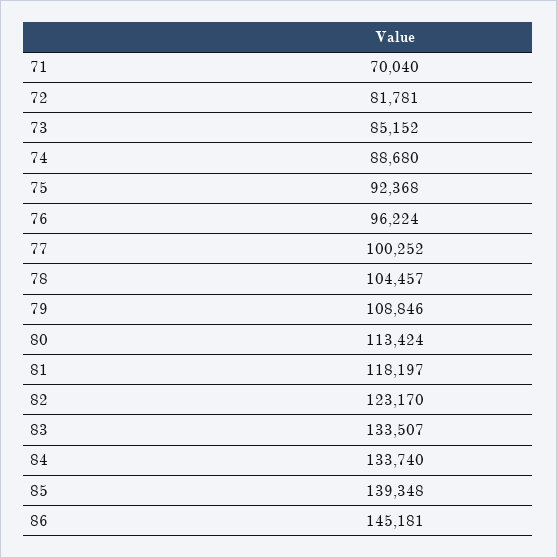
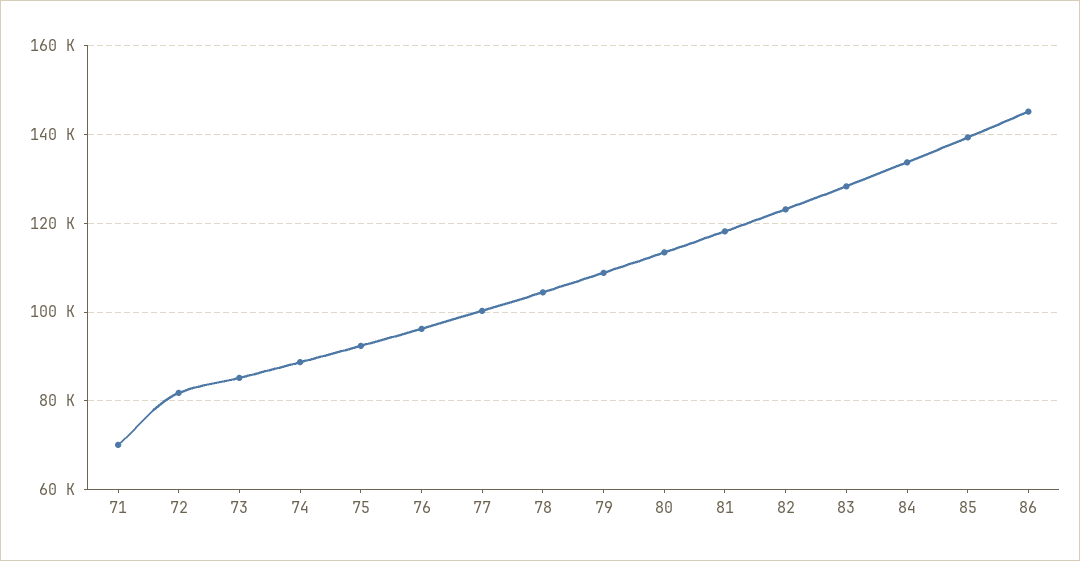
  {
    "71": 70040,
    "72": 81781,
    "73": 85152,
    "74": 88680,
    "75": 92368,
    "76": 96224,
    "77": 100252,
    "78": 104457,
    "79": 108846,
    "80": 113424,
    "81": 118197,
    "82": 123170,
-   "83": 133507,
+   "83": 128000,
    "84": 133740,
    "85": 139348,
    "86": 145181
  }

